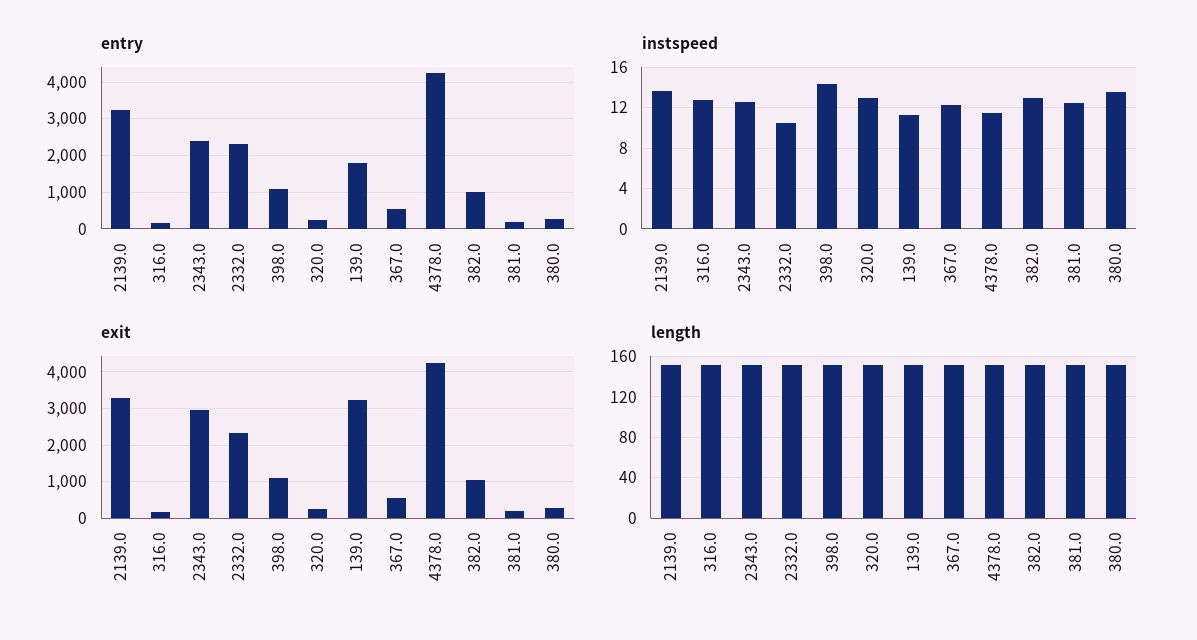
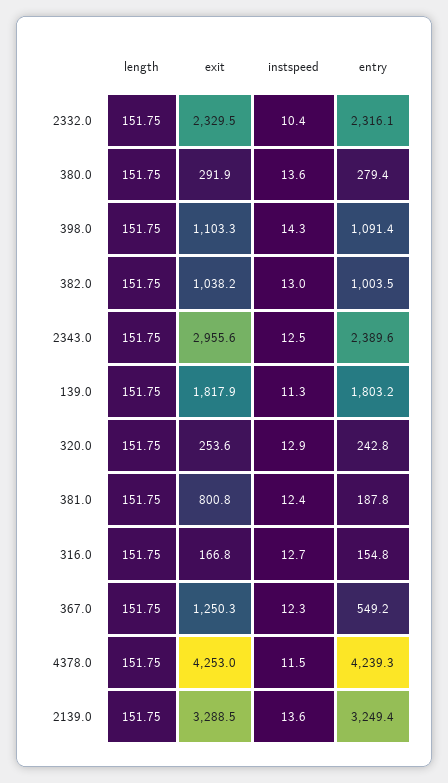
  {
    "entry": {
      "2139.0": 3249.4,
      "316.0": 154.8,
      "2343.0": 2389.6,
      "2332.0": 2316.1,
      "398.0": 1091.4,
      "320.0": 242.8,
      "139.0": 1803.2,
      "367.0": 549.2,
      "4378.0": 4239.3,
      "382.0": 1003.5,
      "381.0": 187.8,
      "380.0": 279.4
    },
    "instspeed": {
      "2139.0": 13.6,
      "316.0": 12.7,
      "2343.0": 12.5,
      "2332.0": 10.4,
      "398.0": 14.3,
      "320.0": 12.9,
      "139.0": 11.3,
      "367.0": 12.3,
      "4378.0": 11.5,
      "382.0": 13,
      "381.0": 12.4,
      "380.0": 13.6
    },
    "exit": {
      "2139.0": 3288.5,
      "316.0": 166.8,
      "2343.0": 2955.6,
      "2332.0": 2329.5,
      "398.0": 1103.3,
      "320.0": 253.6,
-     "139.0": 3200,
+     "139.0": 1817.9,
-     "367.0": 600,
+     "367.0": 1250.3,
      "4378.0": 4253,
      "382.0": 1038.2,
-     "381.0": 200,
+     "381.0": 800.8,
      "380.0": 291.9
    },
    "length": {
      "2139.0": 151.75,
      "316.0": 151.75,
      "2343.0": 151.75,
      "2332.0": 151.75,
      "398.0": 151.75,
      "320.0": 151.75,
      "139.0": 151.75,
      "367.0": 151.75,
      "4378.0": 151.75,
      "382.0": 151.75,
      "381.0": 151.75,
      "380.0": 151.75
    }
  }

